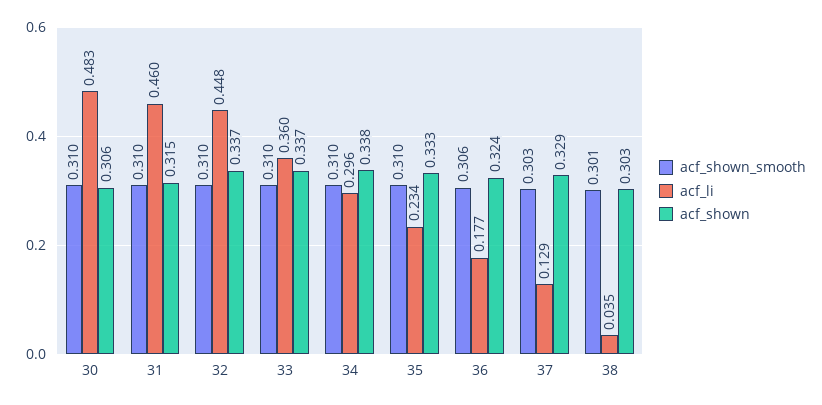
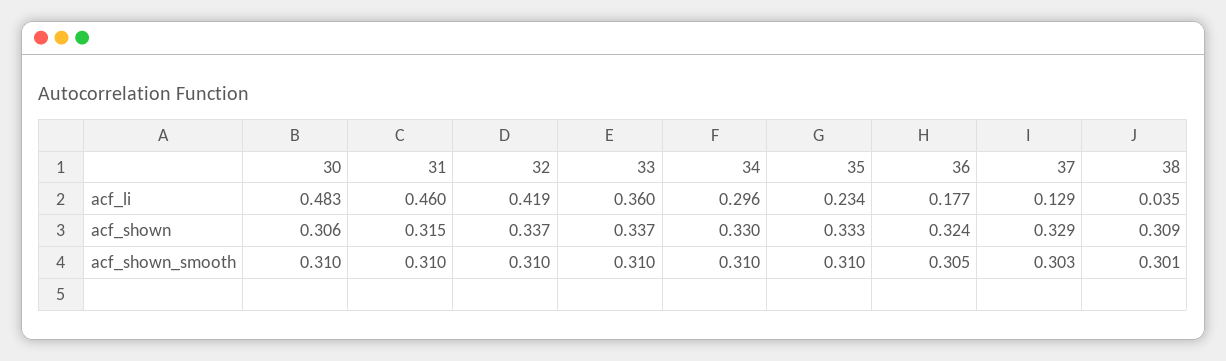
  {
    "acf_shown_smooth": {
      "30": 0.31,
      "31": 0.31,
      "32": 0.31,
      "33": 0.31,
      "34": 0.31,
      "35": 0.31,
-     "36": 0.306,
+     "36": 0.305,
      "37": 0.303,
      "38": 0.301
    },
    "acf_li": {
      "30": 0.483,
      "31": 0.46,
-     "32": 0.448,
+     "32": 0.419,
      "33": 0.36,
      "34": 0.296,
      "35": 0.234,
      "36": 0.177,
      "37": 0.129,
      "38": 0.035
    },
    "acf_shown": {
      "30": 0.306,
      "31": 0.315,
      "32": 0.337,
      "33": 0.337,
-     "34": 0.338,
+     "34": 0.33,
      "35": 0.333,
      "36": 0.324,
      "37": 0.329,
-     "38": 0.303
+     "38": 0.309
    }
  }

